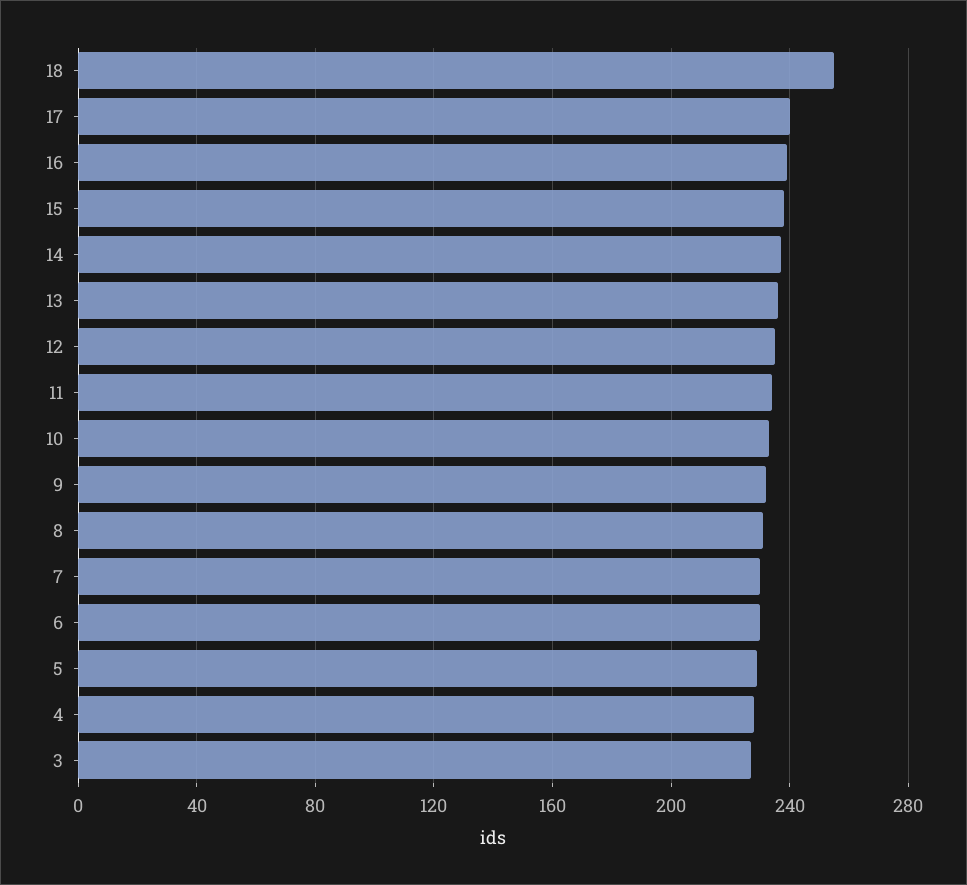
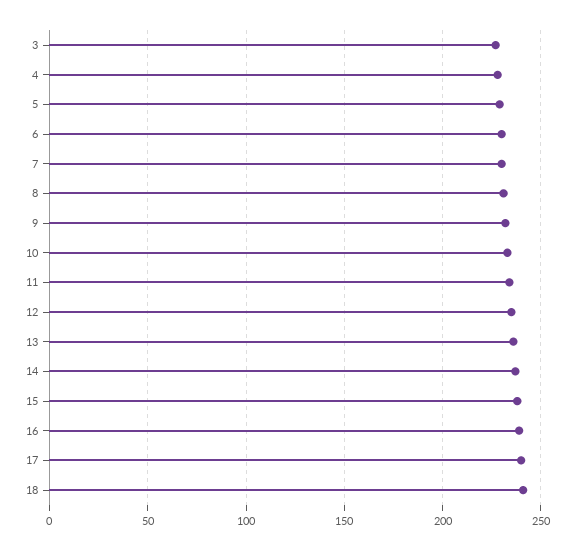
  {
-   "18": 255,
+   "18": 240,
    "17": 240,
    "16": 240,
    "15": 240,
    "14": 235,
    "13": 235,
    "12": 235,
    "11": 235,
    "10": 235,
    "9": 230,
    "8": 230,
    "7": 230,
    "6": 230,
    "5": 230,
    "4": 230,
    "3": 225
  }

